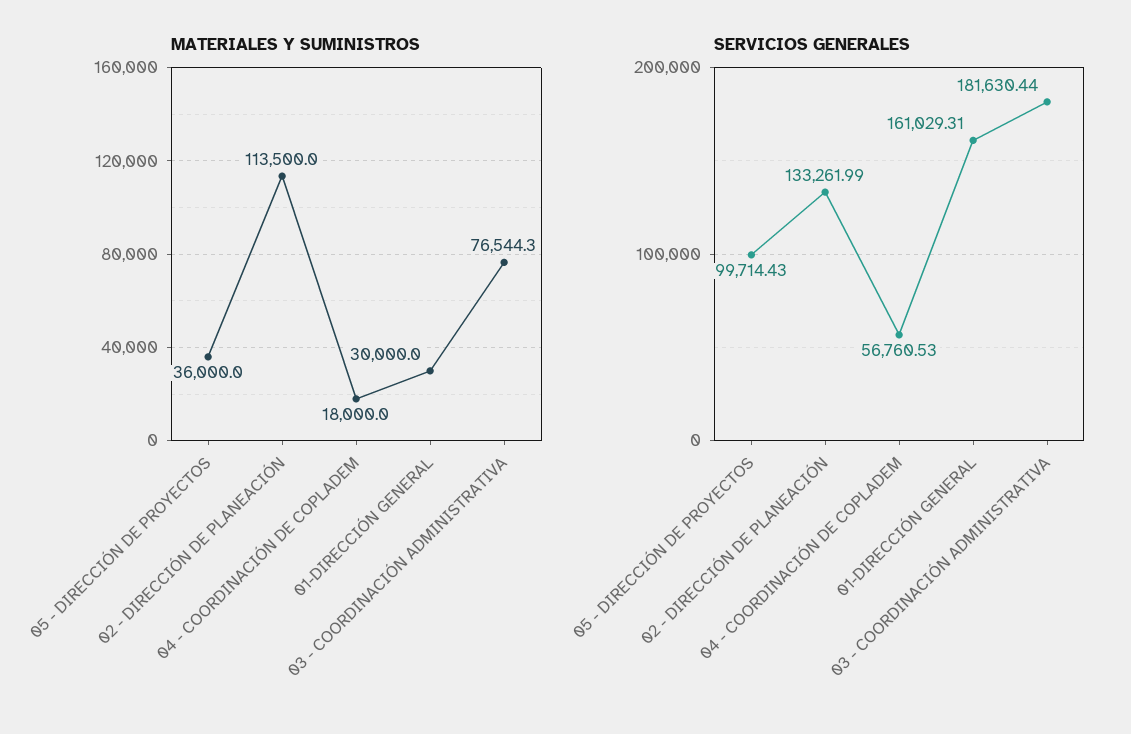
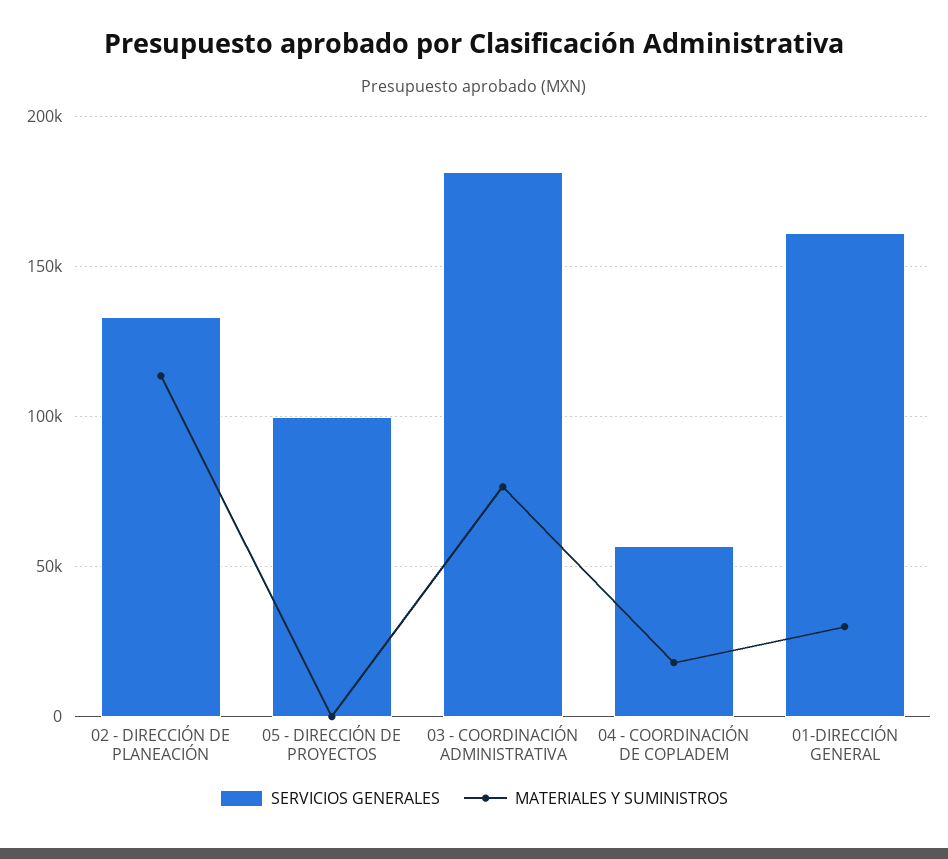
  {
    "MATERIALES Y SUMINISTROS": {
-     "05 - DIRECCIÓN DE PROYECTOS": 36000,
+     "05 - DIRECCIÓN DE PROYECTOS": 0,
      "02 - DIRECCIÓN DE PLANEACIÓN": 113500,
      "04 - COORDINACIÓN DE COPLADEM": 18000,
      "01-DIRECCIÓN GENERAL": 30000,
      "03 - COORDINACIÓN ADMINISTRATIVA": 76544.3
    },
    "SERVICIOS GENERALES": {
      "05 - DIRECCIÓN DE PROYECTOS": 99714.43,
      "02 - DIRECCIÓN DE PLANEACIÓN": 133261.99,
      "04 - COORDINACIÓN DE COPLADEM": 56760.53,
      "01-DIRECCIÓN GENERAL": 161029.31,
      "03 - COORDINACIÓN ADMINISTRATIVA": 181630.44
    }
  }

